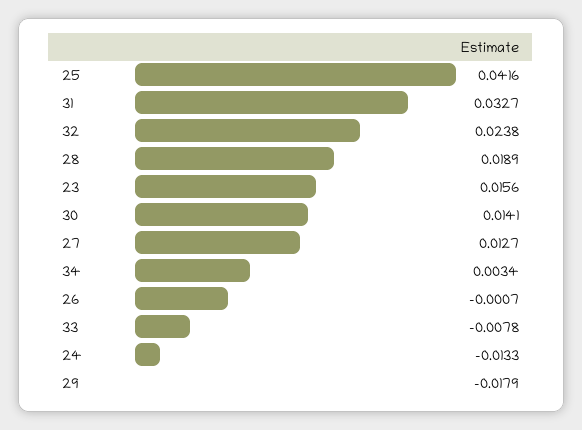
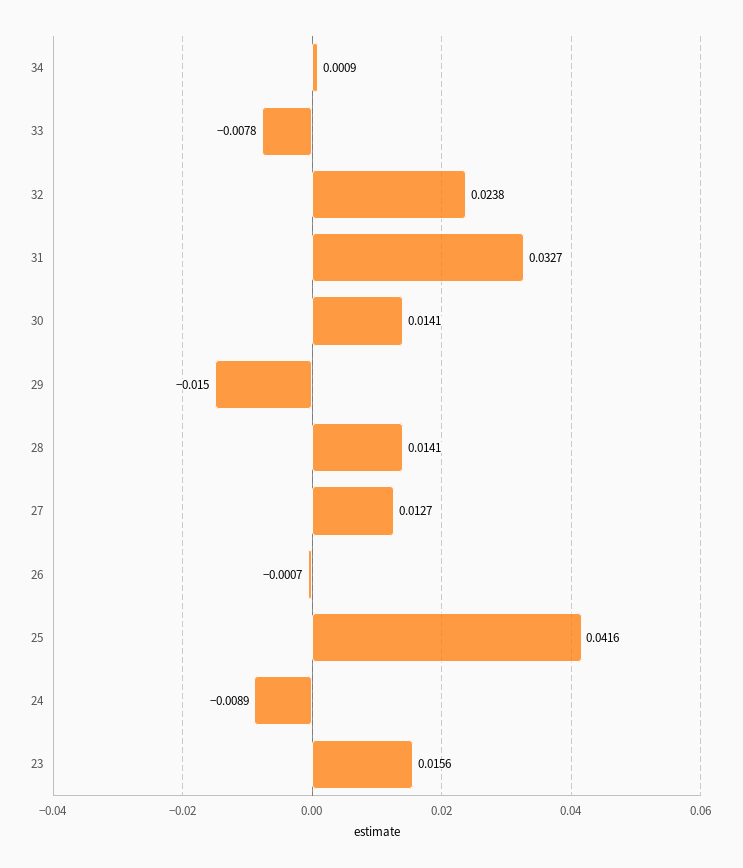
  {
    "25": 0.0416,
    "31": 0.0327,
    "32": 0.0238,
-   "28": 0.0189,
+   "28": 0.0141,
    "23": 0.0156,
    "30": 0.0141,
    "27": 0.0127,
-   "34": 0.0034,
+   "34": 0.0009,
    "26": -0.0007,
    "33": -0.0078,
-   "24": -0.0133,
+   "24": -0.0089,
-   "29": -0.0179
+   "29": -0.015
  }

